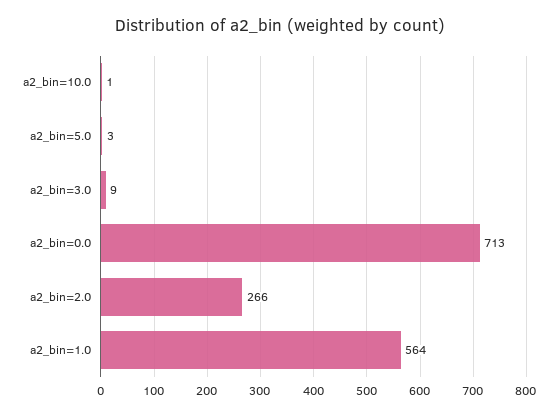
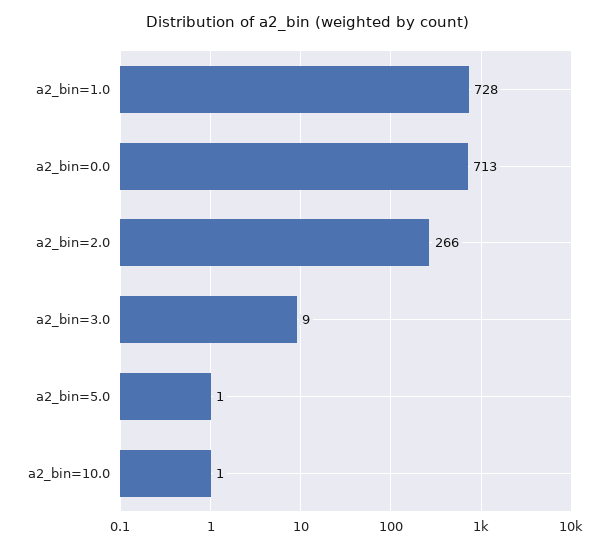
  {
    "a2_bin=10.0": 1,
-   "a2_bin=5.0": 3,
+   "a2_bin=5.0": 1,
    "a2_bin=3.0": 9,
    "a2_bin=0.0": 713,
    "a2_bin=2.0": 266,
-   "a2_bin=1.0": 564
+   "a2_bin=1.0": 728
  }

